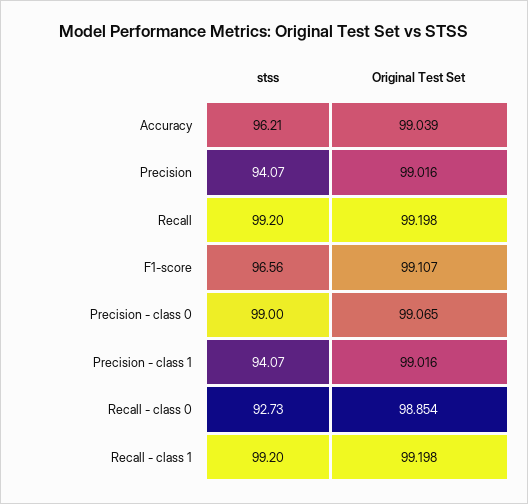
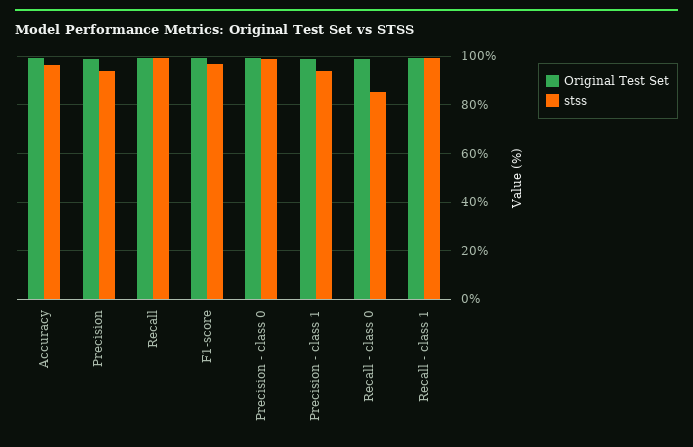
  {
    "stss": {
      "Accuracy": 96.21,
      "Precision": 94.07,
      "Recall": 99.2,
      "F1-score": 96.56,
      "Precision - class 0": 99,
      "Precision - class 1": 94.07,
-     "Recall - class 0": 92.73,
+     "Recall - class 0": 85,
      "Recall - class 1": 99.2
    },
    "Original Test Set": {
      "Accuracy": 99.039,
      "Precision": 99.016,
      "Recall": 99.198,
      "F1-score": 99.107,
      "Precision - class 0": 99.065,
      "Precision - class 1": 99.016,
      "Recall - class 0": 98.854,
      "Recall - class 1": 99.198
    }
  }

